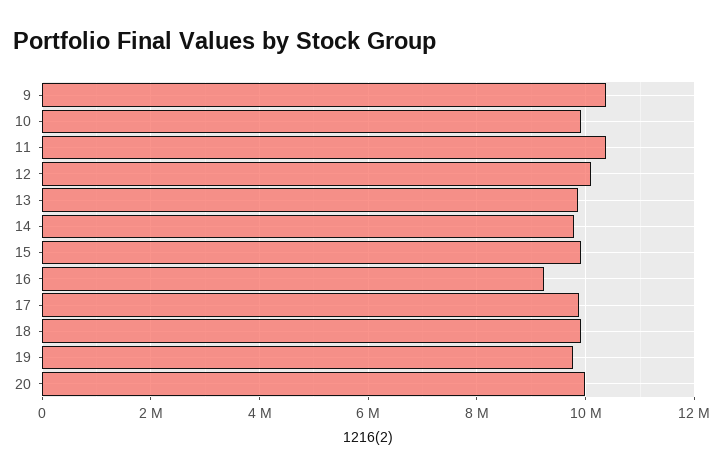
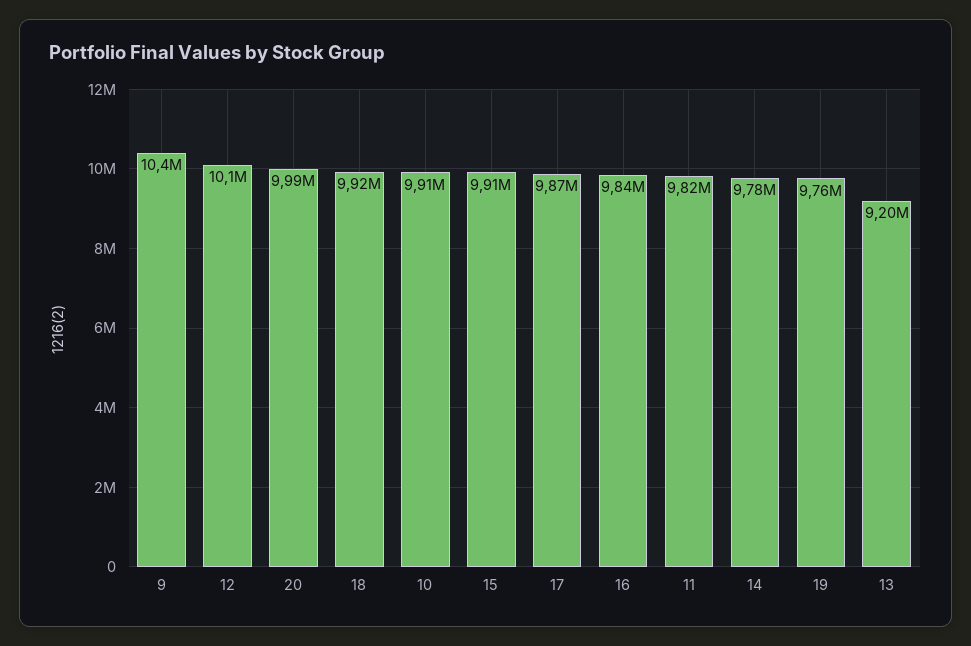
  {
    "9": 10400000,
    "10": 9910000,
-   "11": 10400000,
+   "11": 9820000,
    "12": 10100000,
-   "13": 9800000,
+   "13": 9200000,
    "14": 9780000,
    "15": 9910000,
-   "16": 9200000,
+   "16": 9840000,
    "17": 9870000,
    "18": 9920000,
    "19": 9760000,
    "20": 9990000
  }

